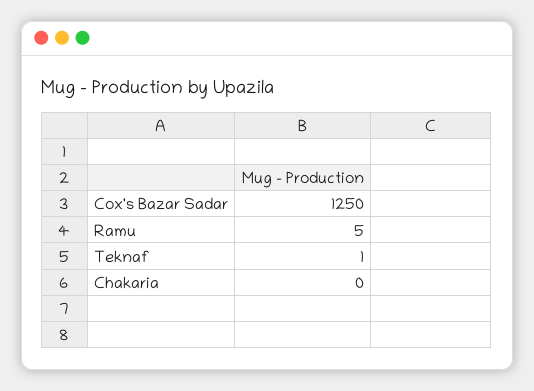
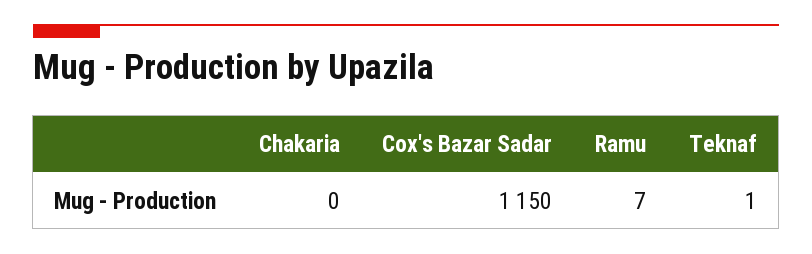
  {
-   "Cox's Bazar Sadar": 1250,
+   "Cox's Bazar Sadar": 1150,
-   "Ramu": 5,
+   "Ramu": 7,
    "Teknaf": 1,
    "Chakaria": 0
  }

